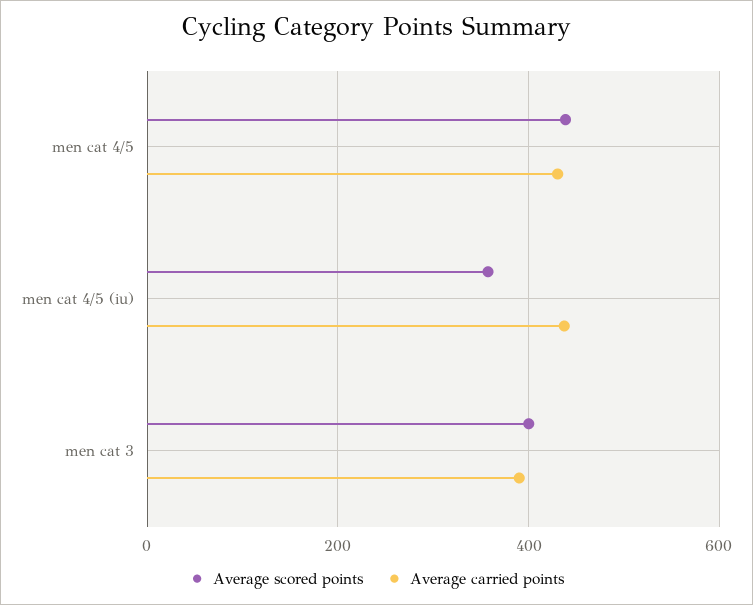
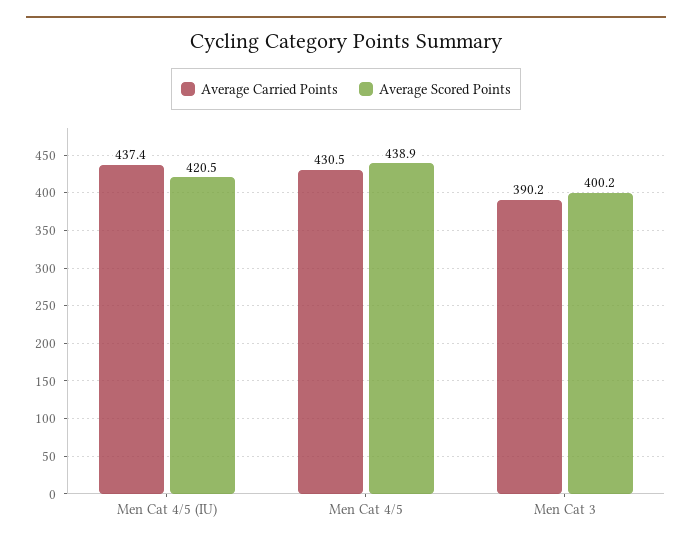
  {
    "Average scored points": {
      "men cat 4/5": 438.9,
-     "men cat 4/5 (iu)": 360,
+     "men cat 4/5 (iu)": 420.5,
      "men cat 3": 400.2
    },
    "Average carried points": {
      "men cat 4/5": 430.5,
      "men cat 4/5 (iu)": 437.4,
      "men cat 3": 390.2
    }
  }

